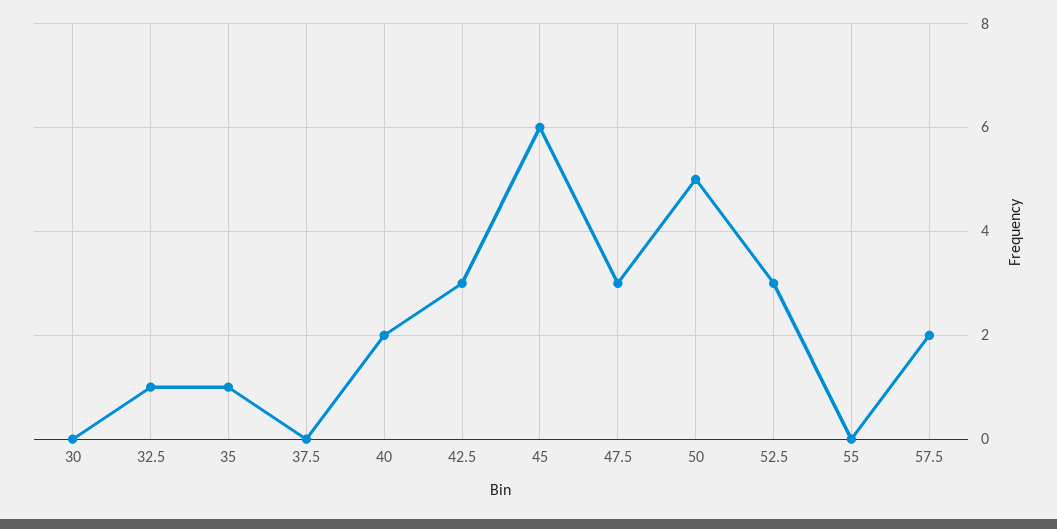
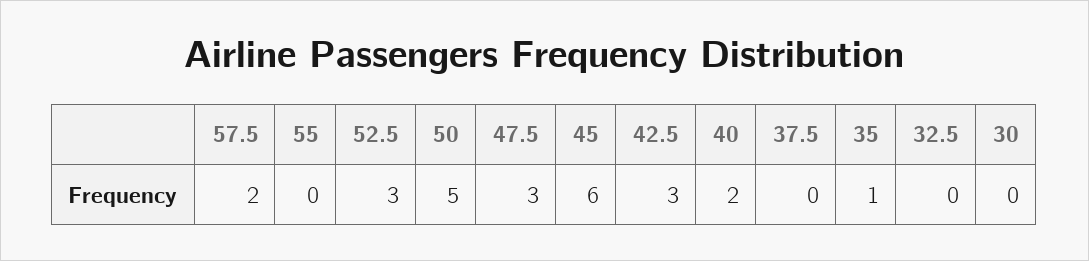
  {
    "30": 0,
-   "32.5": 1,
+   "32.5": 0,
    "35": 1,
    "37.5": 0,
    "40": 2,
    "42.5": 3,
    "45": 6,
    "47.5": 3,
    "50": 5,
    "52.5": 3,
    "55": 0,
    "57.5": 2
  }

